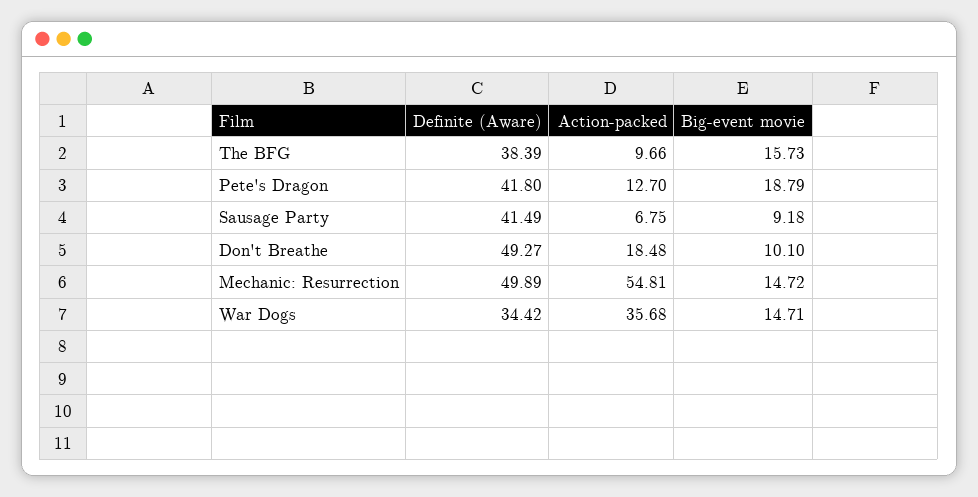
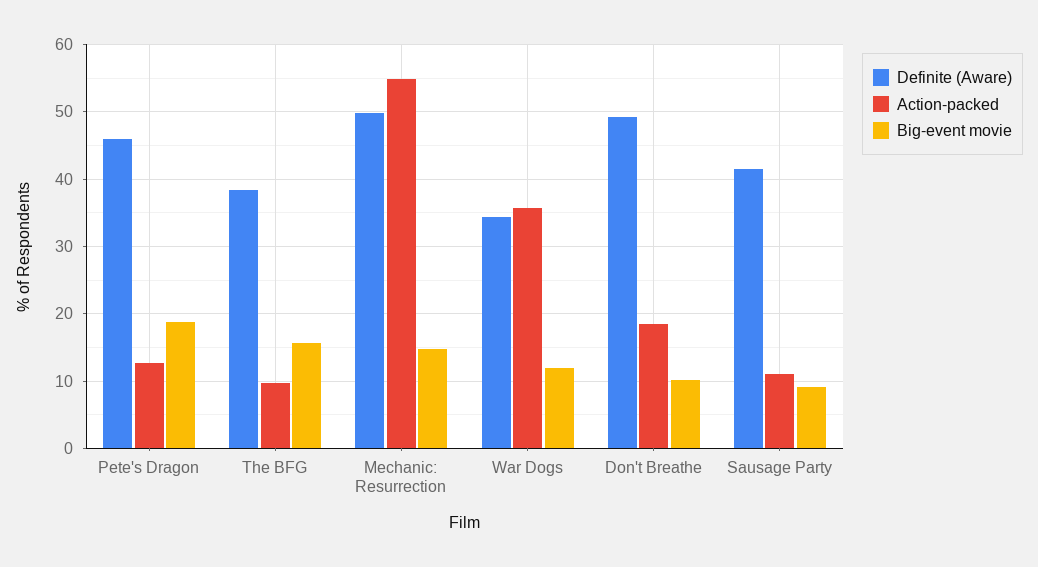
  {
    "Definite (Aware)": {
      "The BFG": 38.39,
-     "Pete's Dragon": 41.8,
+     "Pete's Dragon": 46,
      "Sausage Party": 41.49,
      "Don't Breathe": 49.27,
      "Mechanic: Resurrection": 49.89,
      "War Dogs": 34.42
    },
    "Action-packed": {
      "The BFG": 9.66,
      "Pete's Dragon": 12.7,
-     "Sausage Party": 6.75,
+     "Sausage Party": 11,
      "Don't Breathe": 18.48,
      "Mechanic: Resurrection": 54.81,
      "War Dogs": 35.68
    },
    "Big-event movie": {
      "The BFG": 15.73,
      "Pete's Dragon": 18.79,
      "Sausage Party": 9.18,
      "Don't Breathe": 10.1,
      "Mechanic: Resurrection": 14.72,
-     "War Dogs": 14.71
+     "War Dogs": 12
    }
  }

